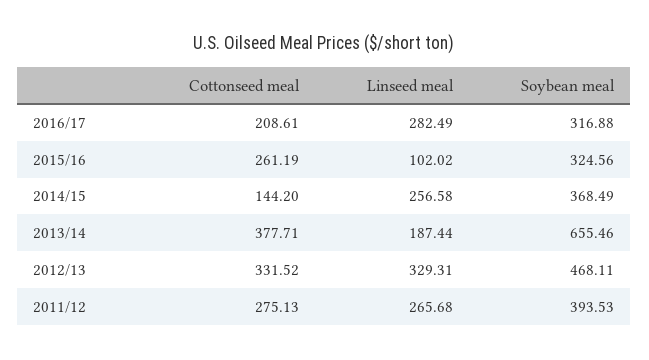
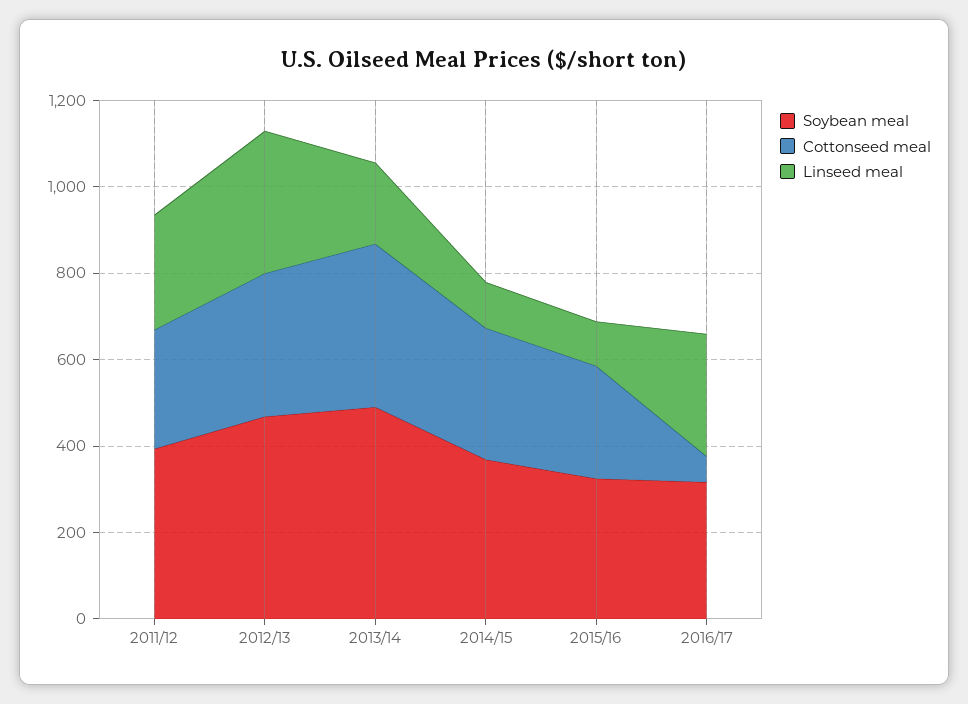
  {
    "Cottonseed meal": {
-     "2016/17": 208.61,
+     "2016/17": 50,
      "2015/16": 261.19,
-     "2014/15": 144.2,
+     "2014/15": 300,
      "2013/14": 377.71,
      "2012/13": 331.52,
      "2011/12": 275.13
    },
    "Linseed meal": {
      "2016/17": 282.49,
      "2015/16": 102.02,
-     "2014/15": 256.58,
+     "2014/15": 100,
      "2013/14": 187.44,
      "2012/13": 329.31,
      "2011/12": 265.68
    },
    "Soybean meal": {
      "2016/17": 316.88,
      "2015/16": 324.56,
      "2014/15": 368.49,
-     "2013/14": 655.46,
+     "2013/14": 500,
      "2012/13": 468.11,
      "2011/12": 393.53
    }
  }

